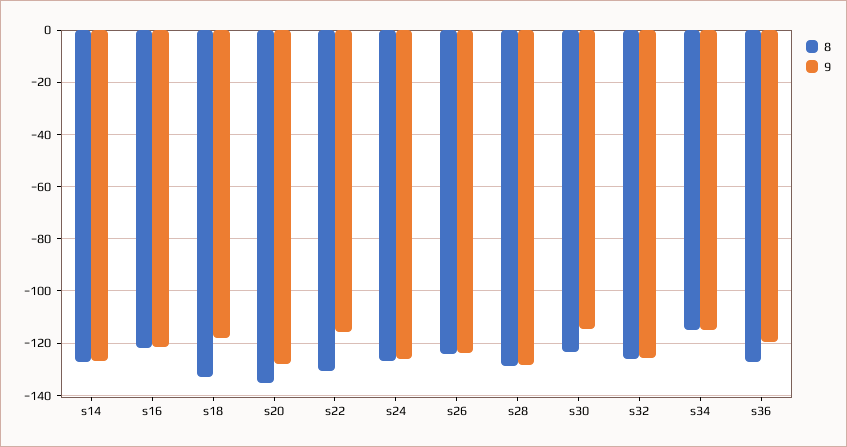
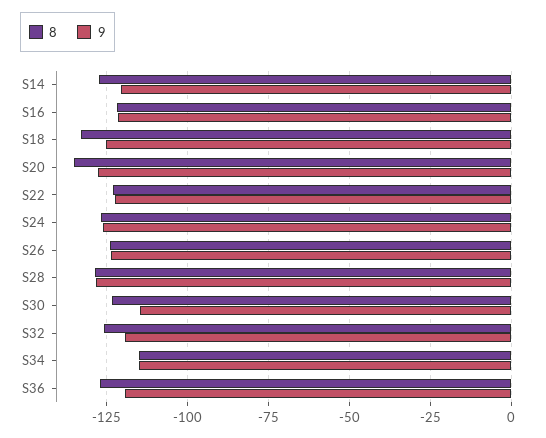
  {
    "8": {
      "s14": -127.5,
      "s16": -122.5,
      "s18": -132.5,
      "s20": -135,
-     "s22": -130,
+     "s22": -122.5,
      "s24": -127.5,
      "s26": -125,
      "s28": -130,
      "s30": -122.5,
      "s32": -125,
      "s34": -115,
      "s36": -127.5
    },
    "9": {
-     "s14": -127.5,
+     "s14": -120,
      "s16": -122.5,
-     "s18": -117.5,
+     "s18": -125,
      "s20": -127.5,
-     "s22": -115,
+     "s22": -122.5,
      "s24": -125,
      "s26": -122.5,
      "s28": -127.5,
      "s30": -115,
-     "s32": -125,
+     "s32": -120,
      "s34": -115,
      "s36": -120
    }
  }

